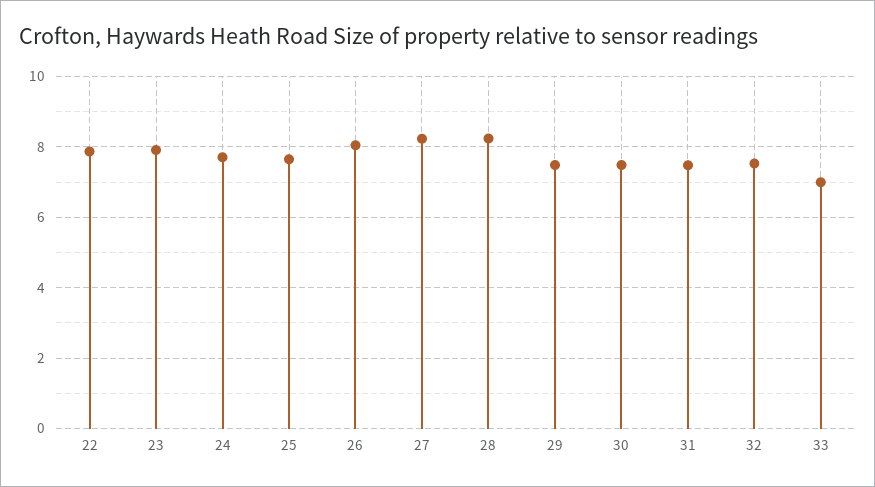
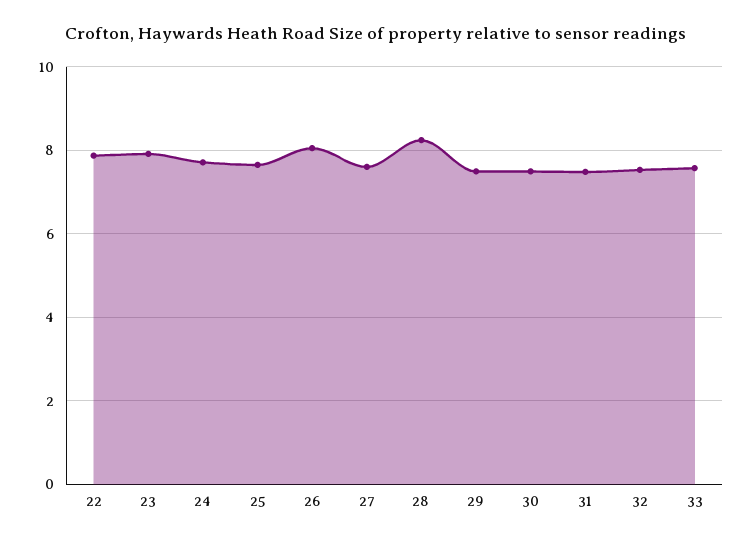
  {
    "22": 7.8,
    "23": 8,
    "24": 7.8,
    "25": 7.6,
    "26": 8,
-   "27": 8.2,
+   "27": 7.6,
    "28": 8.2,
    "29": 7.4,
    "30": 7.4,
    "31": 7.4,
    "32": 7.6,
-   "33": 7
+   "33": 7.6
  }

